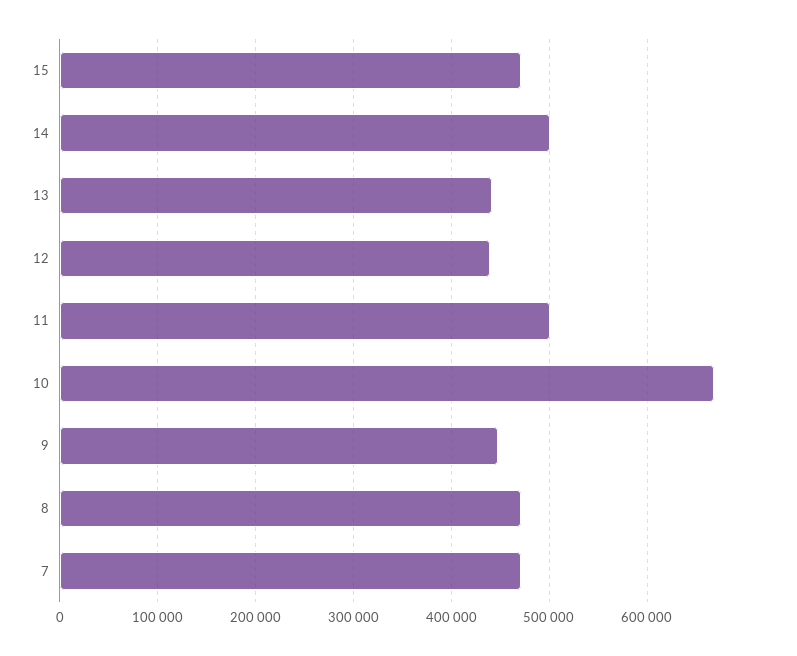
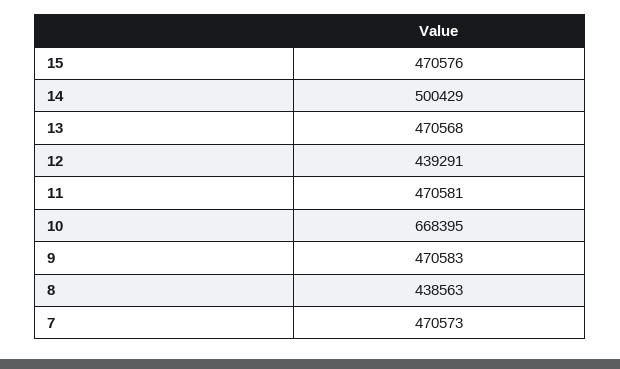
  {
    "15": 470576,
    "14": 500429,
-   "13": 440000,
+   "13": 470568,
    "12": 439291,
-   "11": 500000,
+   "11": 470581,
    "10": 668395,
-   "9": 450000,
+   "9": 470583,
-   "8": 470000,
+   "8": 438563,
    "7": 470573
  }

